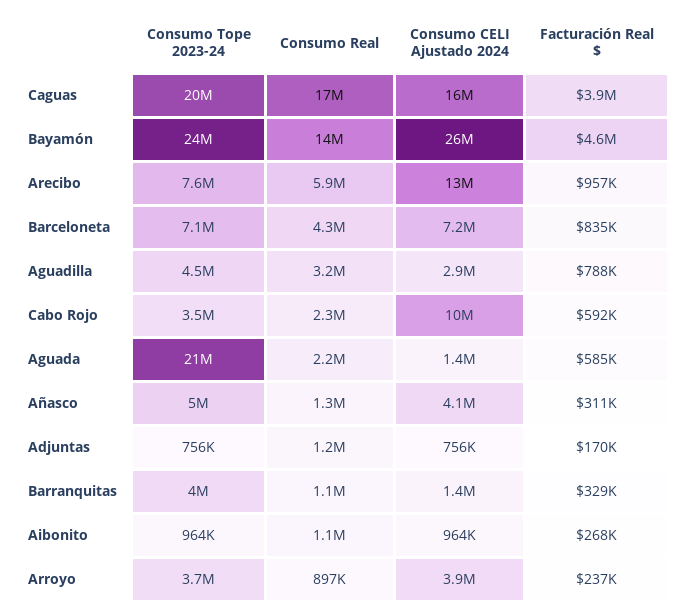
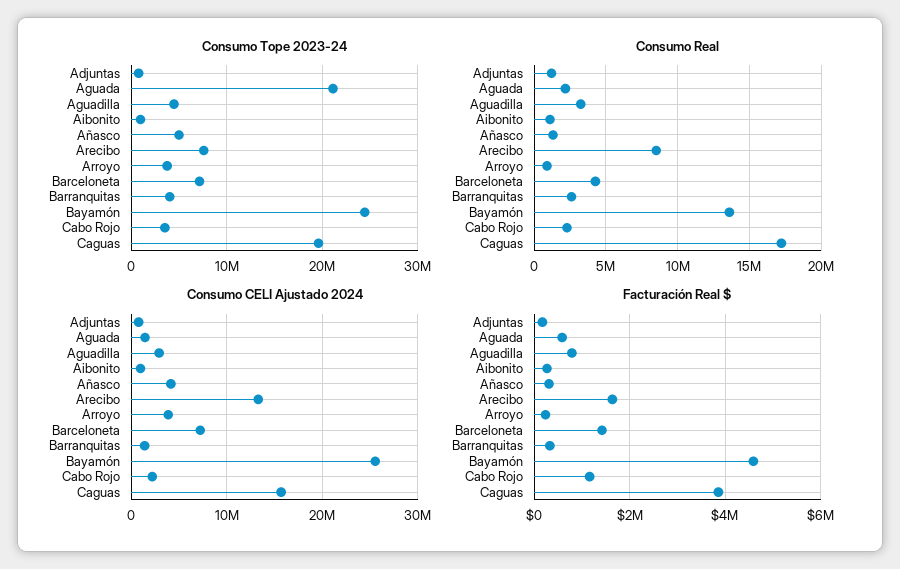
  {
    "Consumo Tope 2023-24": {
      "Caguas": 20000000,
      "Bayamón": 24000000,
      "Arecibo": 7600000,
      "Barceloneta": 7100000,
      "Aguadilla": 4500000,
      "Cabo Rojo": 3500000,
      "Aguada": 21000000,
      "Añasco": 5000000,
      "Adjuntas": 756000,
      "Barranquitas": 4000000,
      "Aibonito": 964000,
      "Arroyo": 3700000
    },
    "Consumo Real": {
      "Caguas": 17000000,
      "Bayamón": 14000000,
-     "Arecibo": 5900000,
+     "Arecibo": 8500000,
      "Barceloneta": 4300000,
      "Aguadilla": 3200000,
      "Cabo Rojo": 2300000,
      "Aguada": 2200000,
      "Añasco": 1300000,
      "Adjuntas": 1200000,
-     "Barranquitas": 1100000,
+     "Barranquitas": 2500000,
      "Aibonito": 1100000,
      "Arroyo": 897000
    },
    "Consumo CELI Ajustado 2024": {
      "Caguas": 16000000,
      "Bayamón": 26000000,
      "Arecibo": 13000000,
      "Barceloneta": 7200000,
      "Aguadilla": 2900000,
-     "Cabo Rojo": 10000000,
+     "Cabo Rojo": 2000000,
      "Aguada": 1400000,
      "Añasco": 4100000,
      "Adjuntas": 756000,
      "Barranquitas": 1400000,
      "Aibonito": 964000,
      "Arroyo": 3900000
    },
    "Facturación Real $": {
      "Caguas": 3900000,
      "Bayamón": 4600000,
-     "Arecibo": 957000,
+     "Arecibo": 1600000,
-     "Barceloneta": 835000,
+     "Barceloneta": 1400000,
      "Aguadilla": 788000,
-     "Cabo Rojo": 592000,
+     "Cabo Rojo": 1200000,
      "Aguada": 585000,
      "Añasco": 311000,
      "Adjuntas": 170000,
      "Barranquitas": 329000,
      "Aibonito": 268000,
      "Arroyo": 237000
    }
  }

